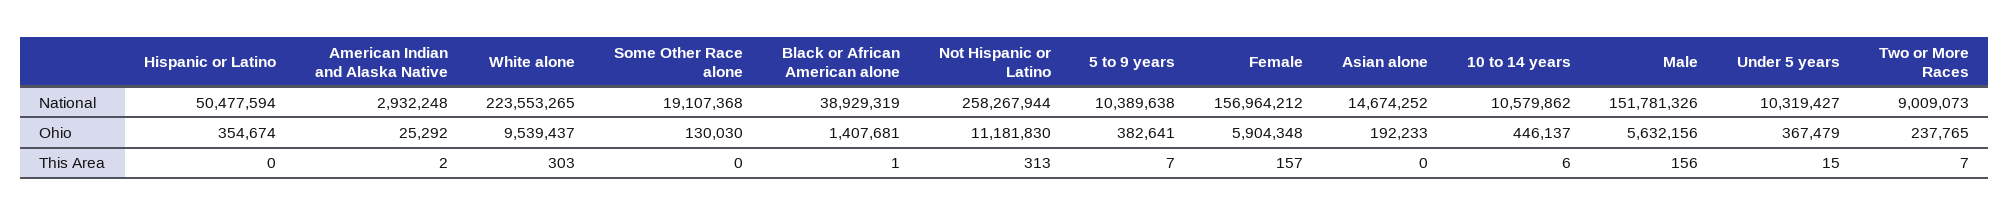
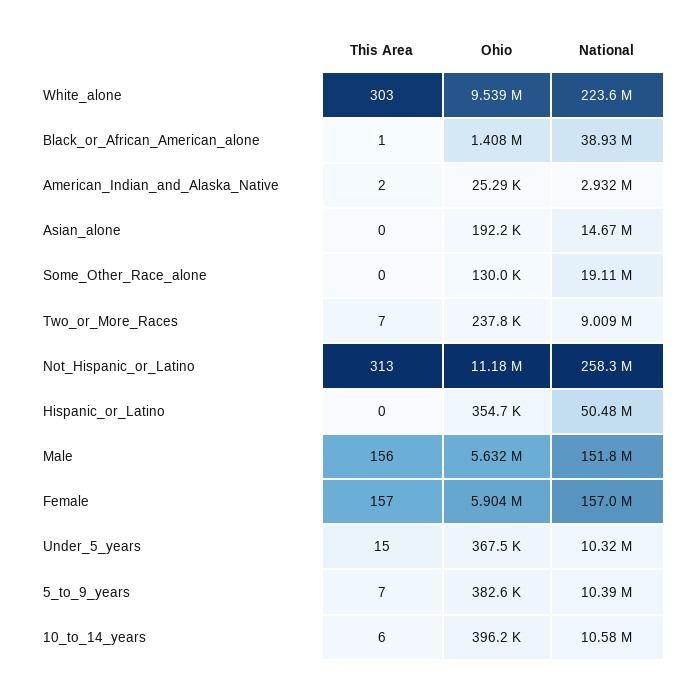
  {
    "Hispanic or Latino": {
      "National": 50477594,
      "Ohio": 354674,
      "This Area": 0
    },
    "American Indian and Alaska Native": {
      "National": 2932248,
      "Ohio": 25292,
      "This Area": 2
    },
    "White alone": {
      "National": 223553265,
      "Ohio": 9539437,
      "This Area": 303
    },
    "Some Other Race alone": {
      "National": 19107368,
      "Ohio": 130030,
      "This Area": 0
    },
    "Black or African American alone": {
      "National": 38929319,
      "Ohio": 1407681,
      "This Area": 1
    },
    "Not Hispanic or Latino": {
      "National": 258267944,
      "Ohio": 11181830,
      "This Area": 313
    },
    "5 to 9 years": {
      "National": 10389638,
      "Ohio": 382641,
      "This Area": 7
    },
    "Female": {
      "National": 156964212,
      "Ohio": 5904348,
      "This Area": 157
    },
    "Asian alone": {
      "National": 14674252,
      "Ohio": 192233,
      "This Area": 0
    },
    "10 to 14 years": {
      "National": 10579862,
-     "Ohio": 446137,
+     "Ohio": 396200,
      "This Area": 6
    },
    "Male": {
      "National": 151781326,
      "Ohio": 5632156,
      "This Area": 156
    },
    "Under 5 years": {
      "National": 10319427,
      "Ohio": 367479,
      "This Area": 15
    },
    "Two or More Races": {
      "National": 9009073,
      "Ohio": 237765,
      "This Area": 7
    }
  }

